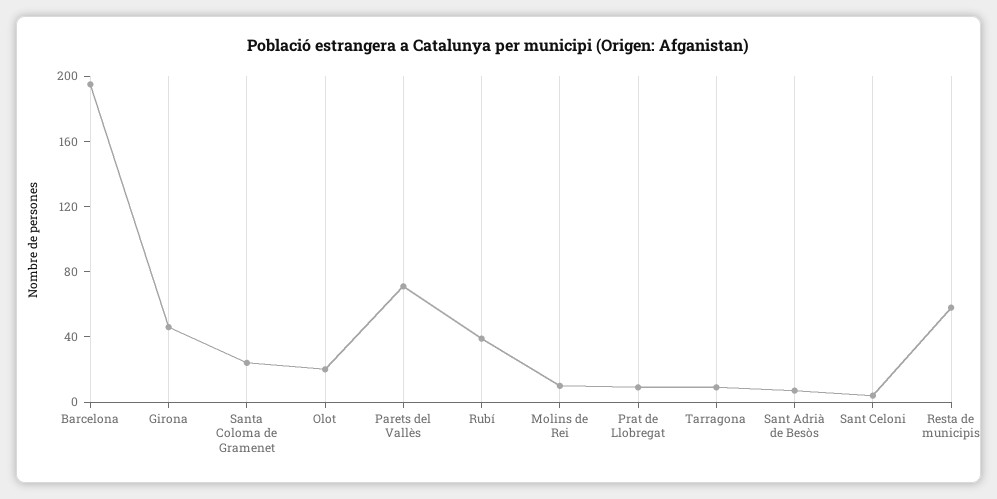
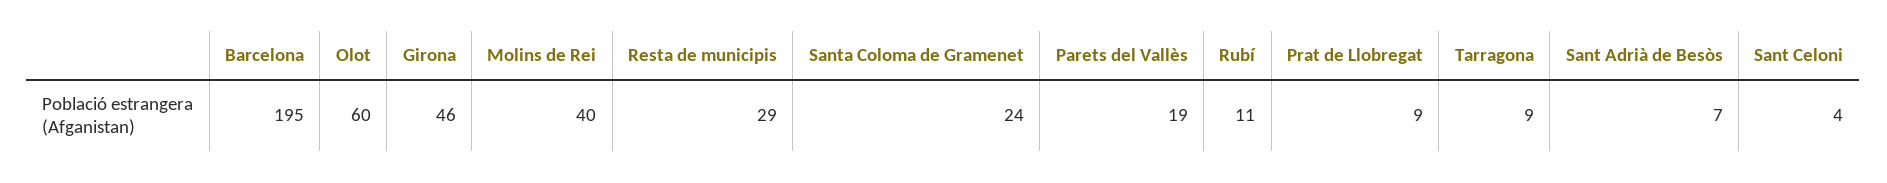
  {
    "Barcelona": 195,
    "Girona": 46,
    "Santa Coloma de Gramenet": 24,
-   "Olot": 20,
+   "Olot": 60,
-   "Parets del Vallès": 70,
+   "Parets del Vallès": 19,
-   "Rubí": 40,
+   "Rubí": 11,
-   "Molins de Rei": 10,
+   "Molins de Rei": 40,
    "Prat de Llobregat": 9,
    "Tarragona": 9,
    "Sant Adrià de Besòs": 7,
    "Sant Celoni": 4,
-   "Resta de municipis": 60
+   "Resta de municipis": 29
  }

